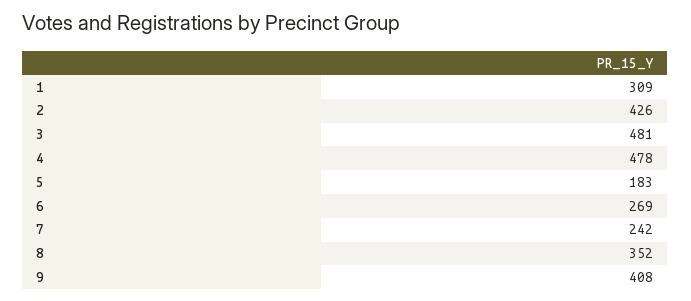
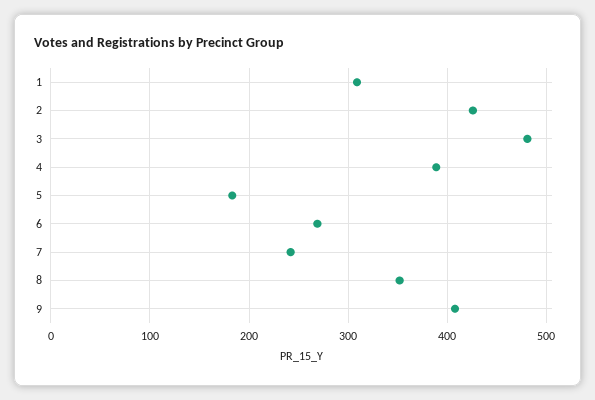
  {
    "1": 309,
    "2": 426,
    "3": 481,
-   "4": 478,
+   "4": 390,
    "5": 183,
    "6": 269,
    "7": 242,
    "8": 352,
    "9": 408
  }

